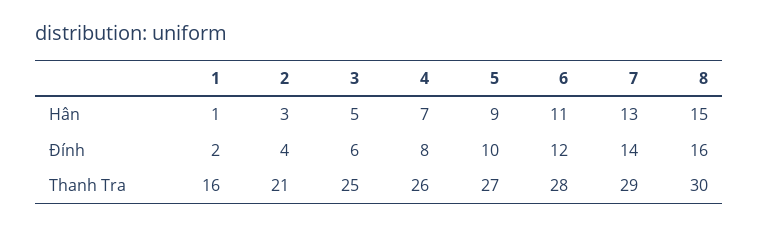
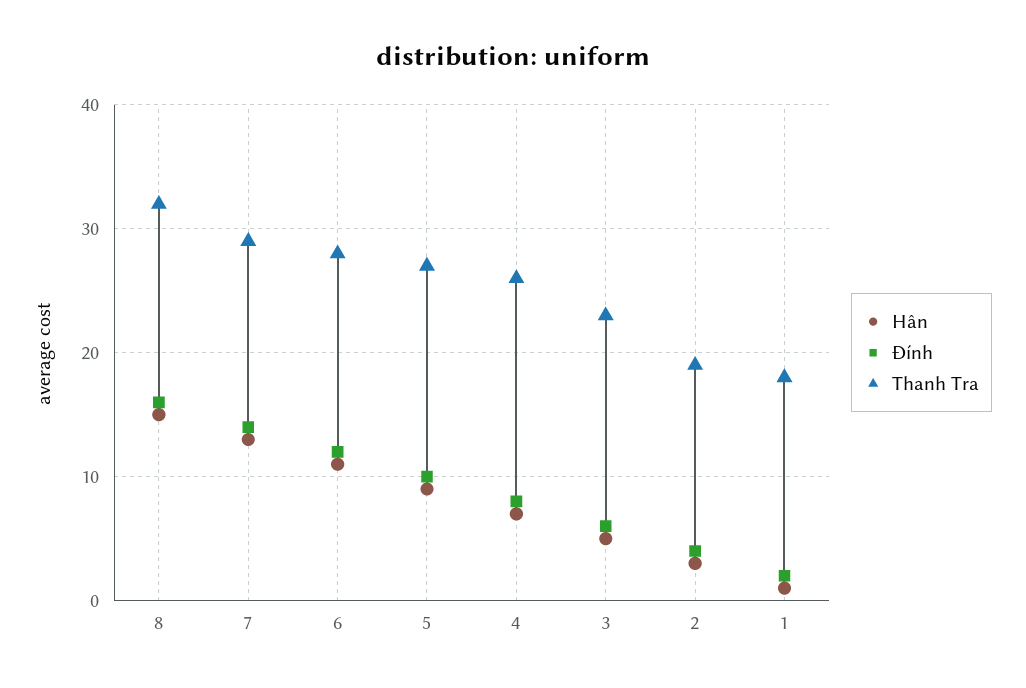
  {
    "Hân": {
      "1": 1,
      "2": 3,
      "3": 5,
      "4": 7,
      "5": 9,
      "6": 11,
      "7": 13,
      "8": 15
    },
    "Đính": {
      "1": 2,
      "2": 4,
      "3": 6,
      "4": 8,
      "5": 10,
      "6": 12,
      "7": 14,
      "8": 16
    },
    "Thanh Tra": {
-     "1": 16,
+     "1": 18,
-     "2": 21,
+     "2": 19,
-     "3": 25,
+     "3": 23,
      "4": 26,
      "5": 27,
      "6": 28,
      "7": 29,
-     "8": 30
+     "8": 32
    }
  }

